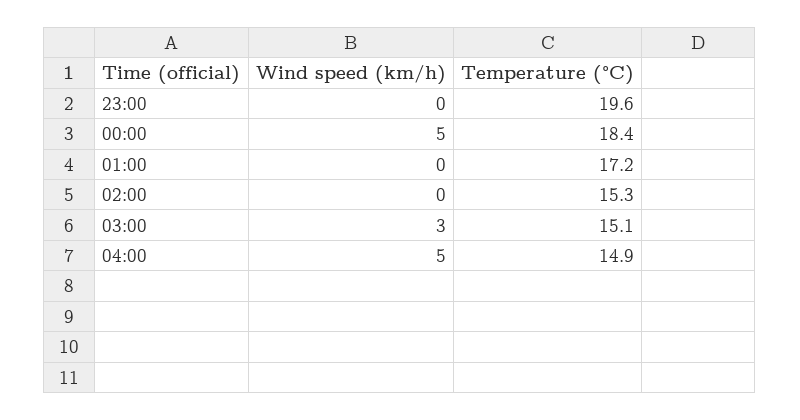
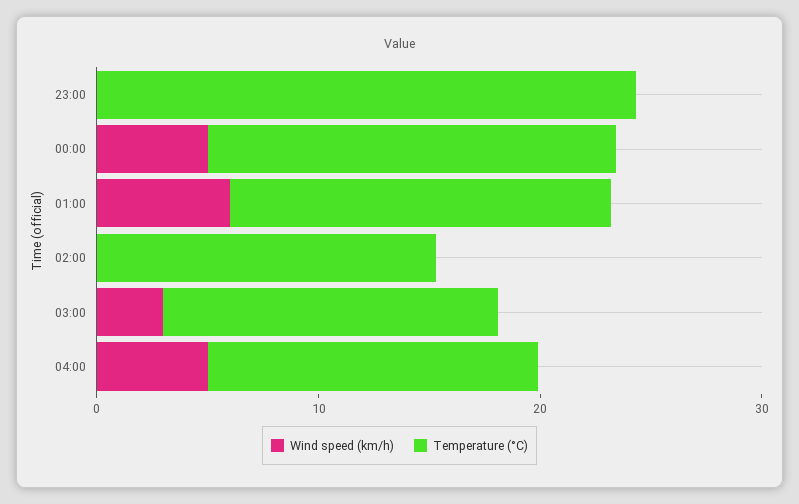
  {
    "Wind speed (km/h)": {
      "23:00": 0,
      "00:00": 5,
-     "01:00": 0,
+     "01:00": 6,
      "02:00": 0,
      "03:00": 3,
      "04:00": 5
    },
    "Temperature (°C)": {
-     "23:00": 19.6,
+     "23:00": 24,
      "00:00": 18.4,
      "01:00": 17.2,
      "02:00": 15.3,
      "03:00": 15.1,
      "04:00": 14.9
    }
  }

